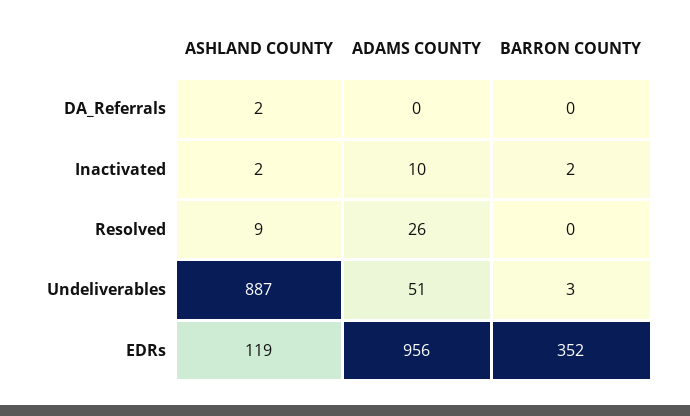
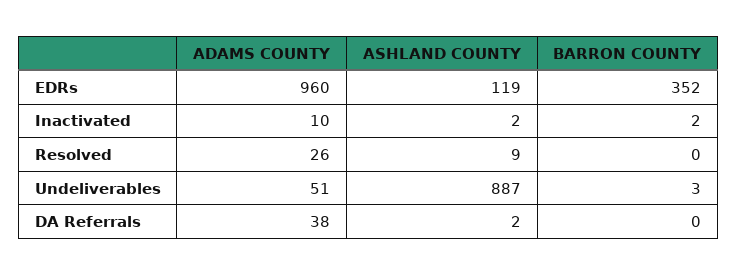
  {
    "ASHLAND COUNTY": {
      "DA_Referrals": 2,
      "Inactivated": 2,
      "Resolved": 9,
      "Undeliverables": 887,
      "EDRs": 119
    },
    "ADAMS COUNTY": {
-     "DA_Referrals": 0,
+     "DA_Referrals": 38,
      "Inactivated": 10,
      "Resolved": 26,
      "Undeliverables": 51,
-     "EDRs": 956
+     "EDRs": 960
    },
    "BARRON COUNTY": {
      "DA_Referrals": 0,
      "Inactivated": 2,
      "Resolved": 0,
      "Undeliverables": 3,
      "EDRs": 352
    }
  }

